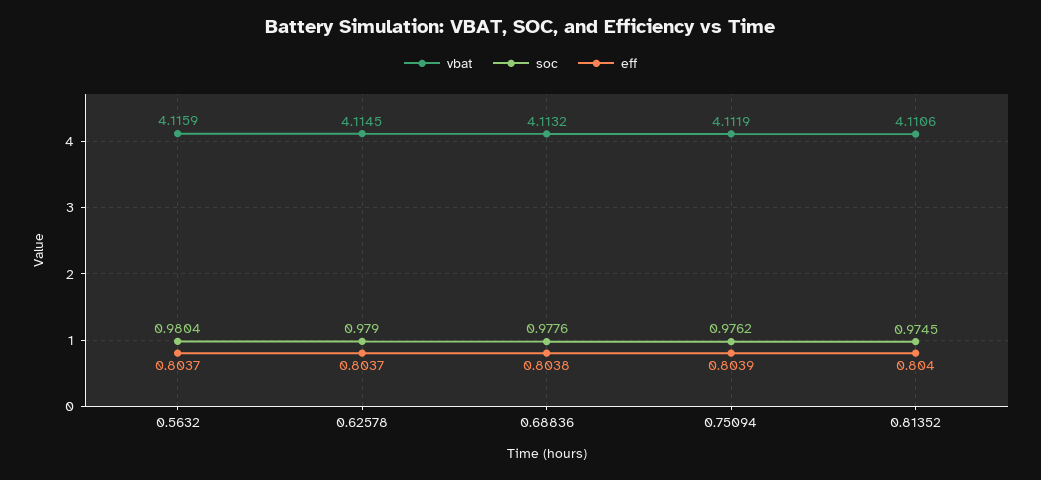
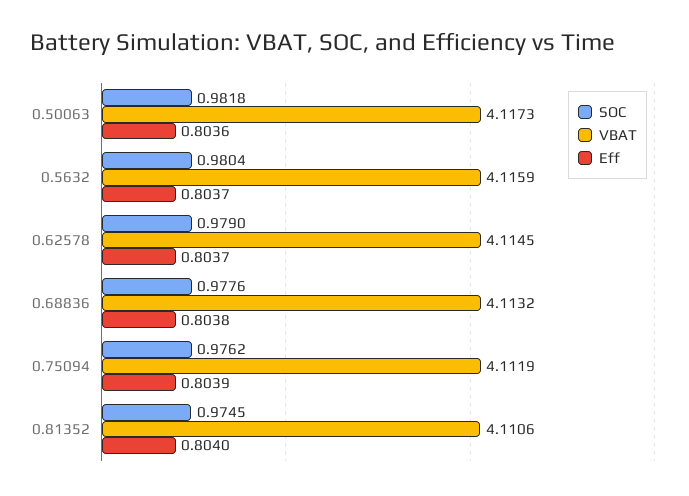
  {
    "vbat": {
      "0.5632": 4.1159,
      "0.62578": 4.1145,
      "0.68836": 4.1132,
      "0.75094": 4.1119,
-     "0.81352": 4.1106
+     "0.81352": 4.1106,
+     "0.50063": 4.1173
    },
    "soc": {
      "0.5632": 0.9804,
      "0.62578": 0.979,
      "0.68836": 0.9776,
      "0.75094": 0.9762,
-     "0.81352": 0.9745
+     "0.81352": 0.9745,
+     "0.50063": 0.9818
    },
    "eff": {
      "0.5632": 0.8037,
      "0.62578": 0.8037,
      "0.68836": 0.8038,
      "0.75094": 0.8039,
-     "0.81352": 0.804
+     "0.81352": 0.804,
+     "0.50063": 0.8036
    }
  }

